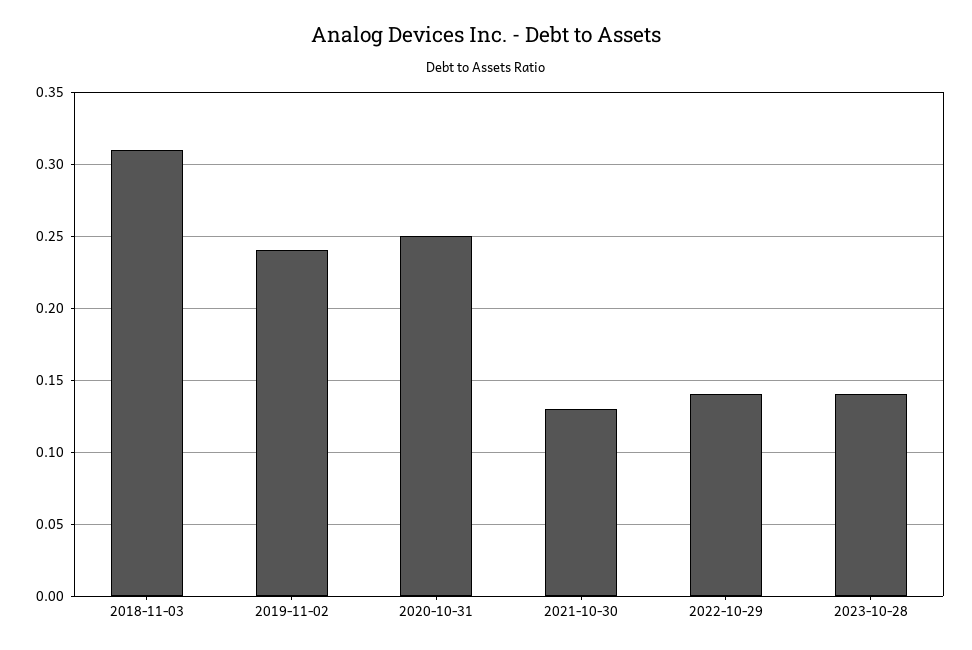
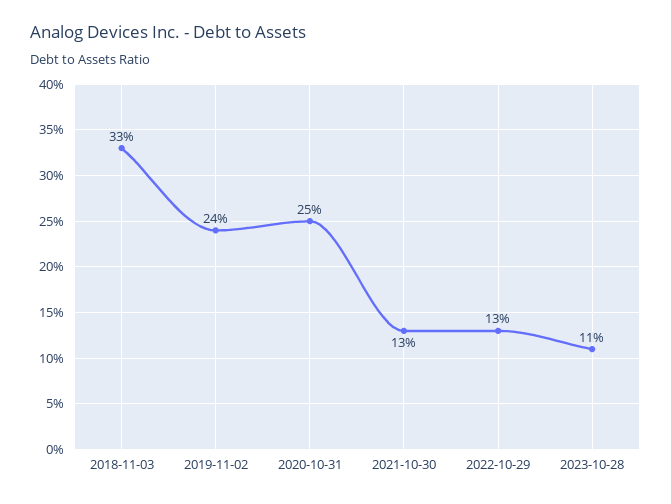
  {
-   "2018-11-03": 0.31,
+   "2018-11-03": 0.33,
    "2019-11-02": 0.24,
    "2020-10-31": 0.25,
    "2021-10-30": 0.13,
-   "2022-10-29": 0.14,
+   "2022-10-29": 0.13,
-   "2023-10-28": 0.14
+   "2023-10-28": 0.11
  }

